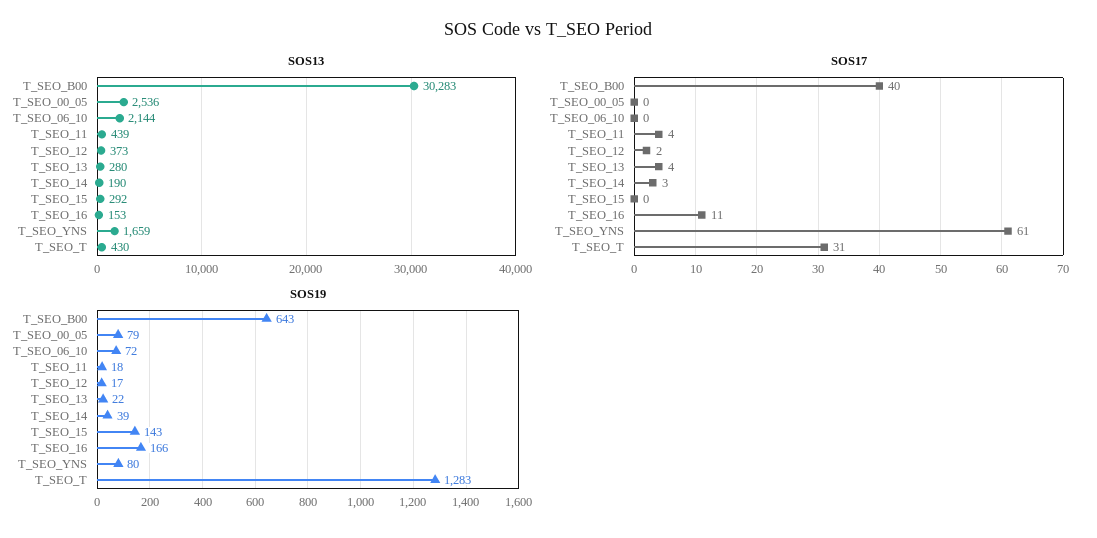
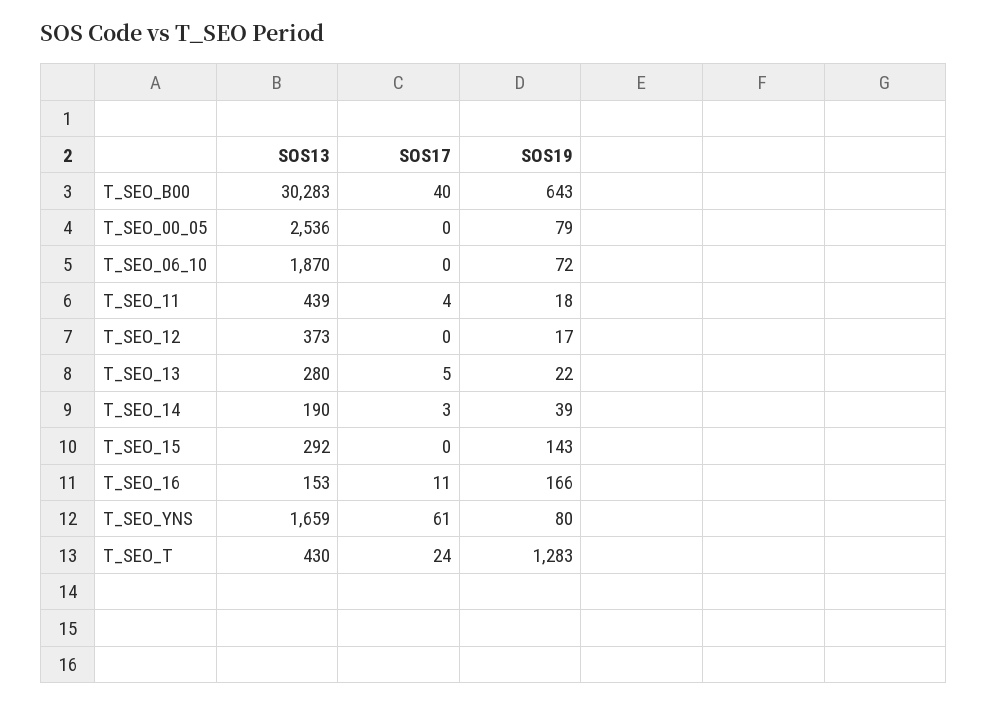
  {
    "SOS13": {
      "T_SEO_B00": 30283,
      "T_SEO_00_05": 2536,
-     "T_SEO_06_10": 2144,
+     "T_SEO_06_10": 1870,
      "T_SEO_11": 439,
      "T_SEO_12": 373,
      "T_SEO_13": 280,
      "T_SEO_14": 190,
      "T_SEO_15": 292,
      "T_SEO_16": 153,
      "T_SEO_YNS": 1659,
      "T_SEO_T": 430
    },
    "SOS17": {
      "T_SEO_B00": 40,
      "T_SEO_00_05": 0,
      "T_SEO_06_10": 0,
      "T_SEO_11": 4,
-     "T_SEO_12": 2,
+     "T_SEO_12": 0,
-     "T_SEO_13": 4,
+     "T_SEO_13": 5,
      "T_SEO_14": 3,
      "T_SEO_15": 0,
      "T_SEO_16": 11,
      "T_SEO_YNS": 61,
-     "T_SEO_T": 31
+     "T_SEO_T": 24
    },
    "SOS19": {
      "T_SEO_B00": 643,
      "T_SEO_00_05": 79,
      "T_SEO_06_10": 72,
      "T_SEO_11": 18,
      "T_SEO_12": 17,
      "T_SEO_13": 22,
      "T_SEO_14": 39,
      "T_SEO_15": 143,
      "T_SEO_16": 166,
      "T_SEO_YNS": 80,
      "T_SEO_T": 1283
    }
  }

